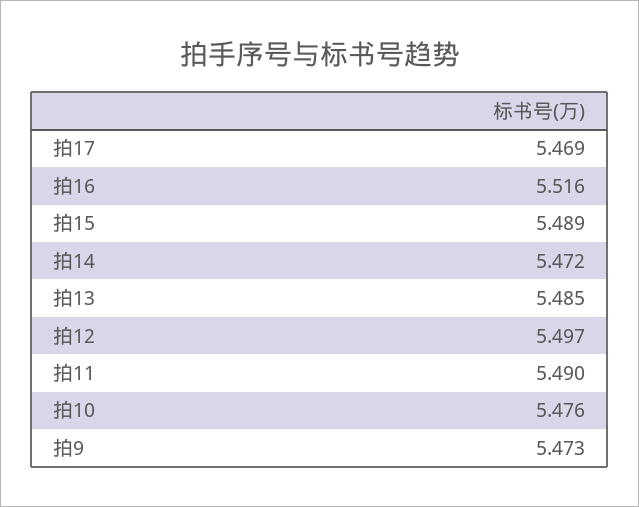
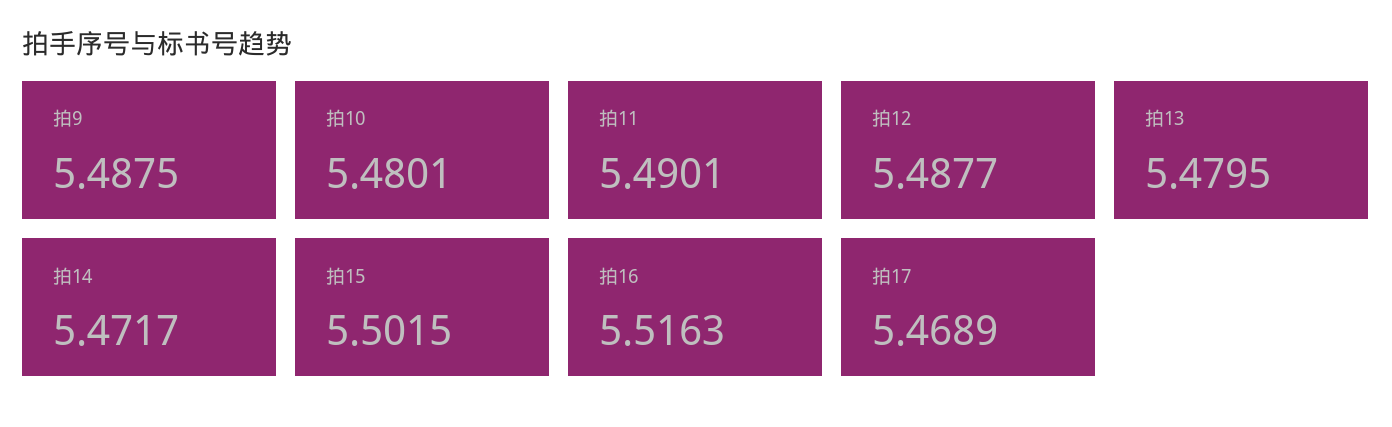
  {
    "拍17": 5.4689,
    "拍16": 5.5163,
-   "拍15": 5.489,
+   "拍15": 5.5015,
    "拍14": 5.4717,
-   "拍13": 5.485,
+   "拍13": 5.4795,
-   "拍12": 5.497,
+   "拍12": 5.4877,
    "拍11": 5.4901,
-   "拍10": 5.476,
+   "拍10": 5.4801,
-   "拍9": 5.473
+   "拍9": 5.4875
  }

